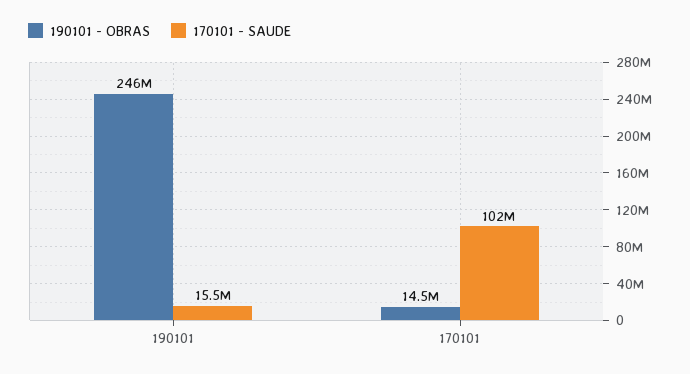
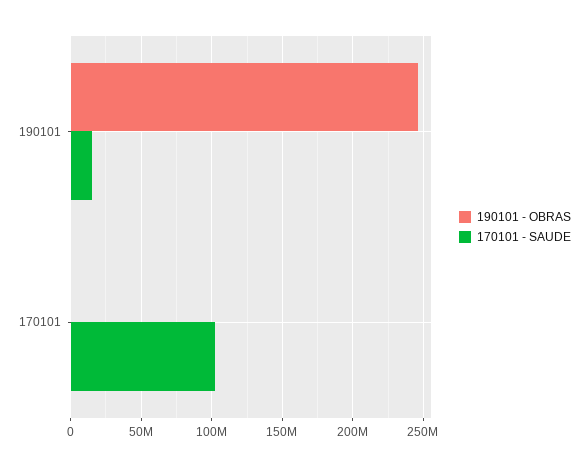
  {
    "190101 - OBRAS": {
      "190101": 246000000,
-     "170101": 14500000
+     "170101": 0
    },
    "170101 - SAUDE": {
      "190101": 15500000,
      "170101": 102000000
    }
  }

